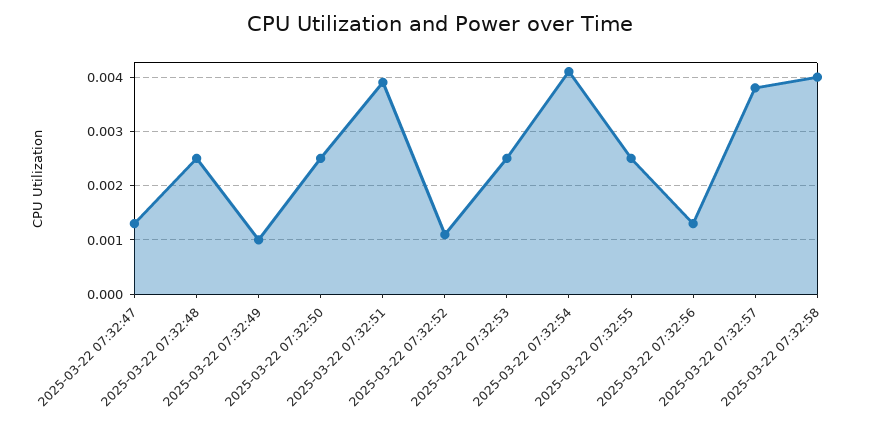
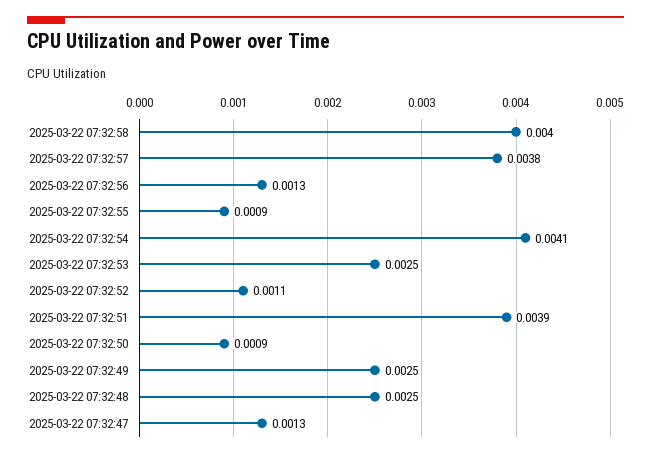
  {
    "2025-03-22 07:32:47": 0.0013,
    "2025-03-22 07:32:48": 0.0025,
-   "2025-03-22 07:32:49": 0.001,
+   "2025-03-22 07:32:49": 0.0025,
-   "2025-03-22 07:32:50": 0.0025,
+   "2025-03-22 07:32:50": 0.0009,
    "2025-03-22 07:32:51": 0.0039,
    "2025-03-22 07:32:52": 0.0011,
    "2025-03-22 07:32:53": 0.0025,
    "2025-03-22 07:32:54": 0.0041,
-   "2025-03-22 07:32:55": 0.0025,
+   "2025-03-22 07:32:55": 0.0009,
    "2025-03-22 07:32:56": 0.0013,
    "2025-03-22 07:32:57": 0.0038,
    "2025-03-22 07:32:58": 0.004
  }

